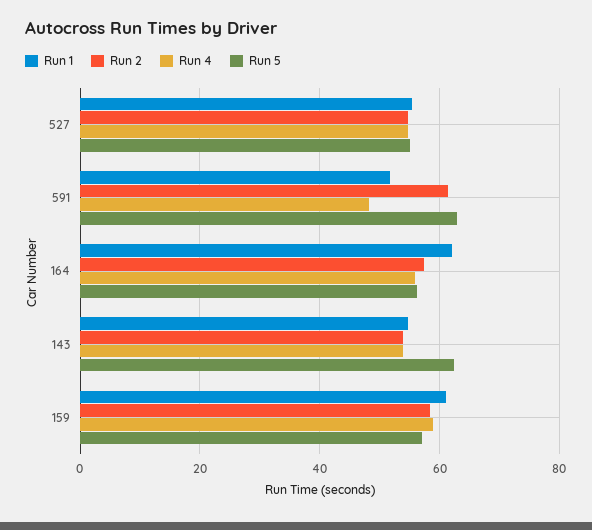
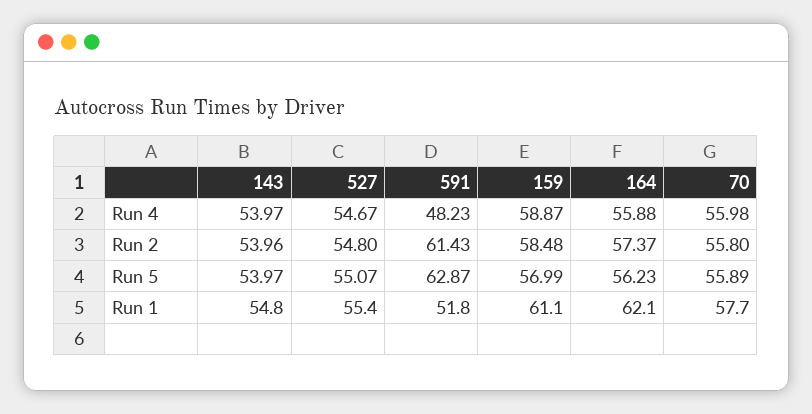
  {
    "Run 1": {
      "527": 55.4,
      "591": 51.8,
      "164": 62.1,
      "143": 54.8,
-     "159": 61.1
+     "159": 61.1,
+     "70": 57.7
    },
    "Run 2": {
      "527": 54.8,
      "591": 61.43,
      "164": 57.37,
      "143": 53.96,
-     "159": 58.48
+     "159": 58.48,
+     "70": 55.8
    },
    "Run 4": {
      "527": 54.67,
      "591": 48.23,
      "164": 55.88,
      "143": 53.97,
-     "159": 58.87
+     "159": 58.87,
+     "70": 55.98
    },
    "Run 5": {
      "527": 55.07,
      "591": 62.87,
      "164": 56.23,
-     "143": 62,
+     "143": 53.97,
-     "159": 56.99
+     "159": 56.99,
+     "70": 55.89
    }
  }

